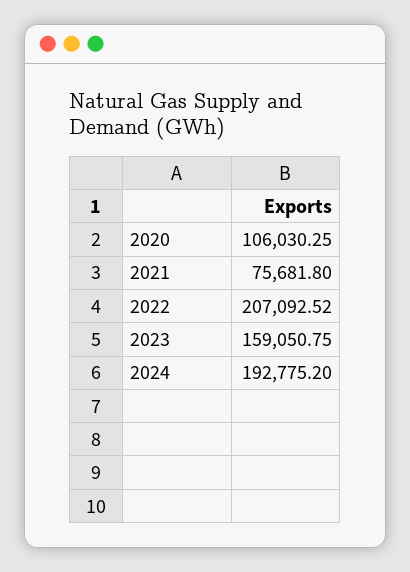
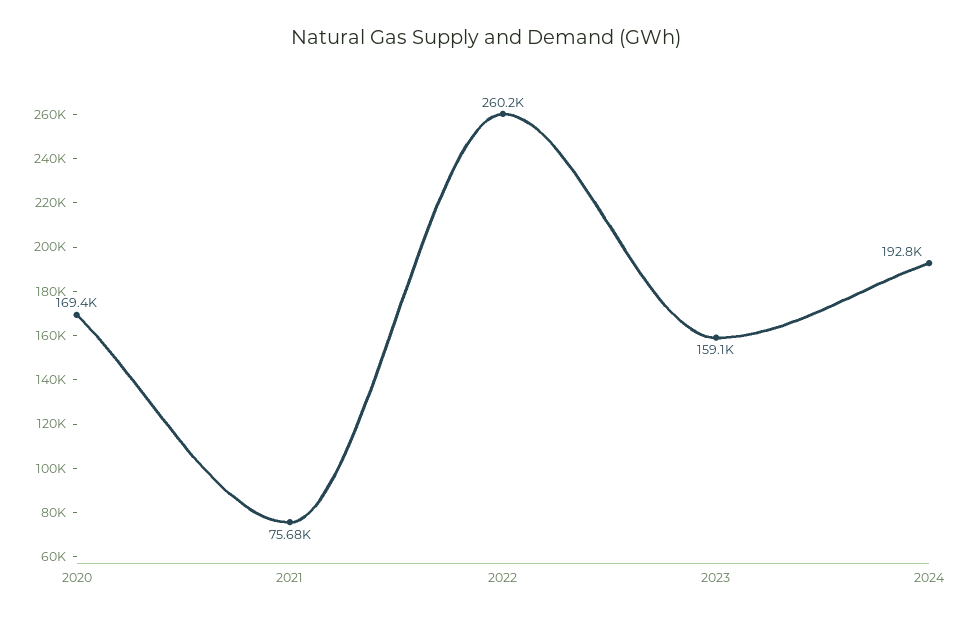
  {
-   "2020": 106030.25,
+   "2020": 169400,
    "2021": 75681.8,
-   "2022": 207092.52,
+   "2022": 260200,
    "2023": 159050.75,
    "2024": 192775.2
  }

